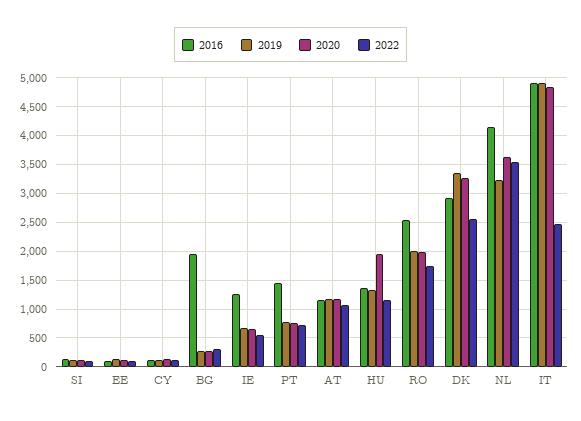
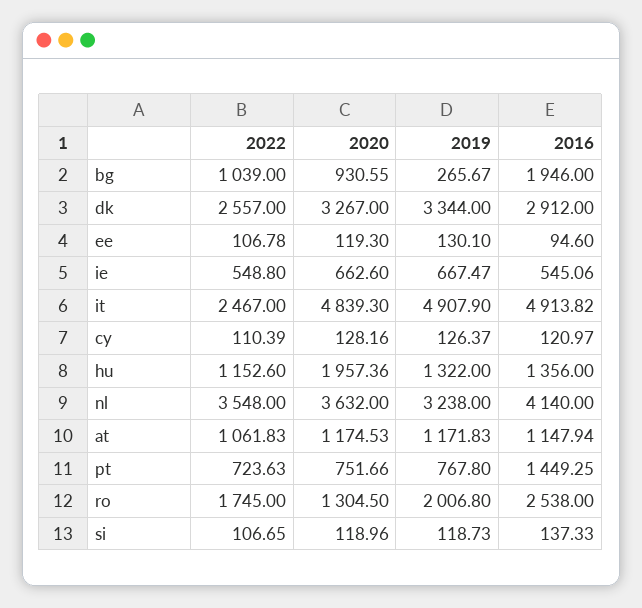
  {
    "2016": {
      "SI": 137.33,
      "EE": 94.6,
      "CY": 120.97,
      "BG": 1946,
-     "IE": 1250,
+     "IE": 545.06,
      "PT": 1449.25,
      "AT": 1147.94,
      "HU": 1356,
      "RO": 2538,
      "DK": 2912,
      "NL": 4140,
      "IT": 4913.82
    },
    "2019": {
      "SI": 118.73,
      "EE": 130.1,
      "CY": 126.37,
      "BG": 265.67,
      "IE": 667.47,
      "PT": 767.8,
      "AT": 1171.83,
      "HU": 1322,
      "RO": 2006.8,
      "DK": 3344,
      "NL": 3238,
      "IT": 4907.9
    },
    "2020": {
      "SI": 118.96,
      "EE": 119.3,
      "CY": 128.16,
-     "BG": 250,
+     "BG": 930.55,
      "IE": 662.6,
      "PT": 751.66,
      "AT": 1174.53,
      "HU": 1957.36,
-     "RO": 2000,
+     "RO": 1304.5,
      "DK": 3267,
      "NL": 3632,
      "IT": 4839.3
    },
    "2022": {
      "SI": 106.65,
      "EE": 106.78,
      "CY": 110.39,
-     "BG": 250,
+     "BG": 1039,
      "IE": 548.8,
      "PT": 723.63,
      "AT": 1061.83,
      "HU": 1152.6,
      "RO": 1745,
      "DK": 2557,
      "NL": 3548,
      "IT": 2467
    }
  }

